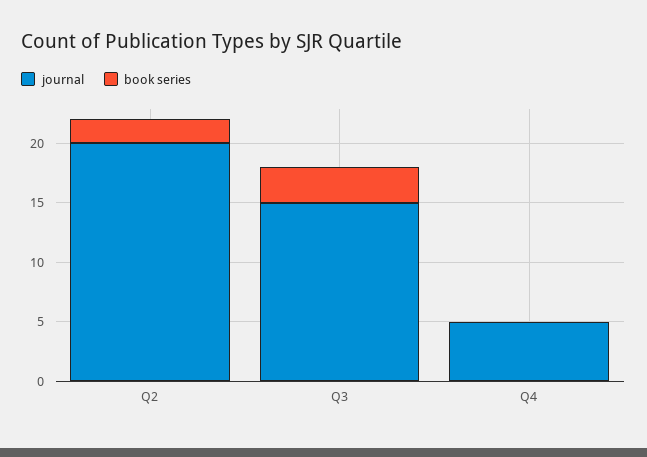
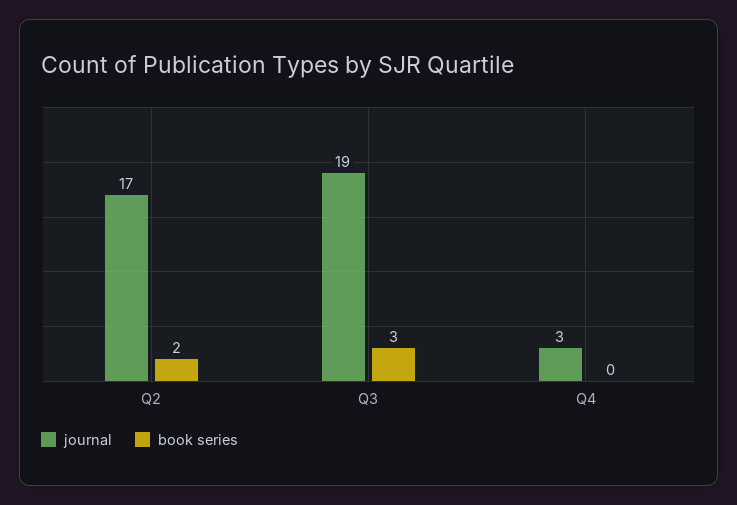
  {
    "journal": {
-     "Q2": 20,
+     "Q2": 17,
-     "Q3": 15,
+     "Q3": 19,
-     "Q4": 5
+     "Q4": 3
    },
    "book series": {
      "Q2": 2,
      "Q3": 3,
      "Q4": 0
    }
  }

